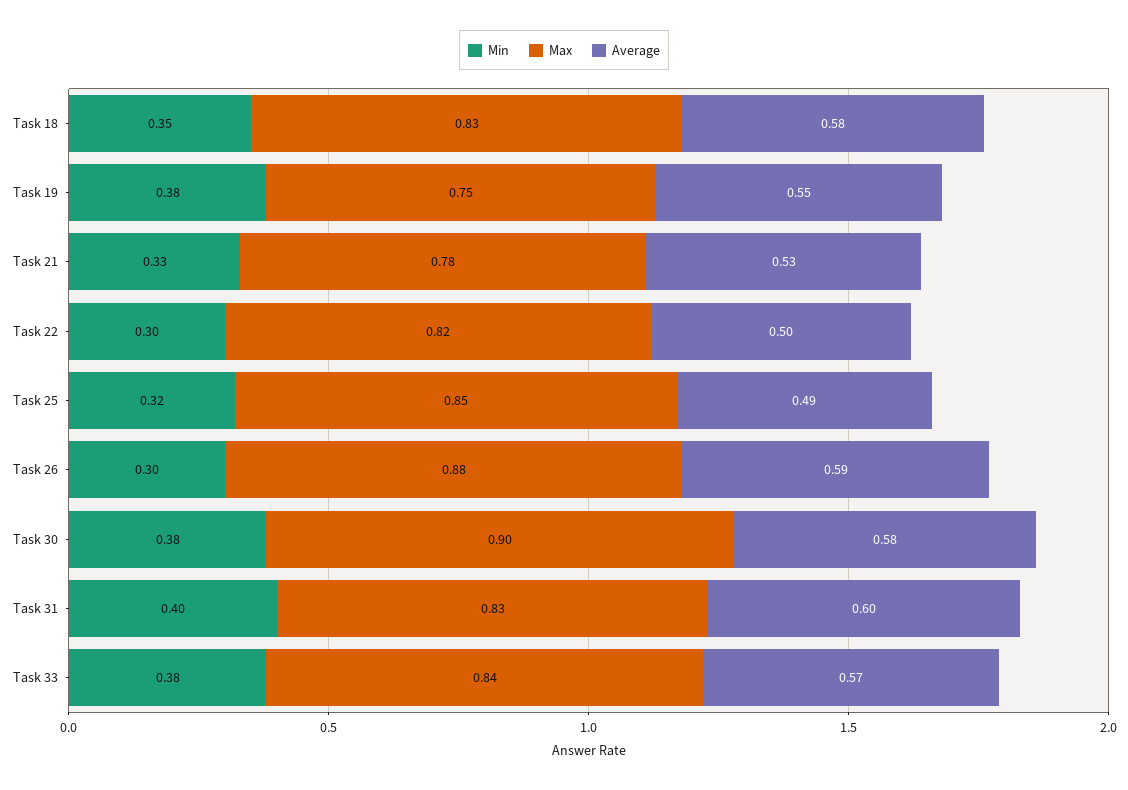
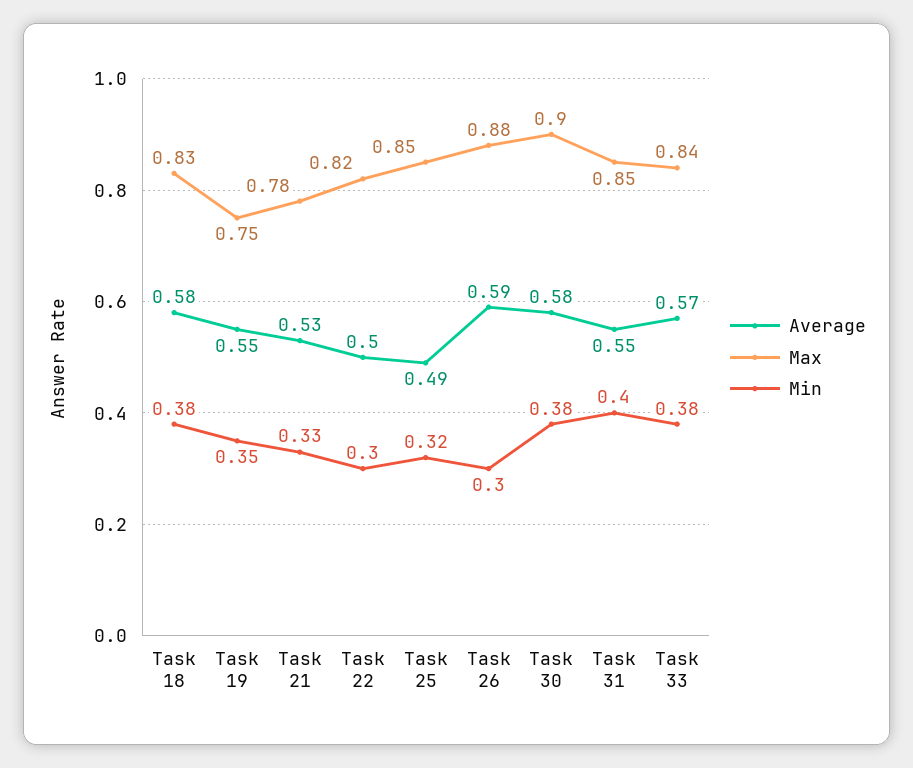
  {
    "Min": {
-     "Task 18": 0.35,
+     "Task 18": 0.38,
-     "Task 19": 0.38,
+     "Task 19": 0.35,
      "Task 21": 0.33,
      "Task 22": 0.3,
      "Task 25": 0.32,
      "Task 26": 0.3,
      "Task 30": 0.38,
      "Task 31": 0.4,
      "Task 33": 0.38
    },
    "Max": {
      "Task 18": 0.83,
      "Task 19": 0.75,
      "Task 21": 0.78,
      "Task 22": 0.82,
      "Task 25": 0.85,
      "Task 26": 0.88,
      "Task 30": 0.9,
-     "Task 31": 0.83,
+     "Task 31": 0.85,
      "Task 33": 0.84
    },
    "Average": {
      "Task 18": 0.58,
      "Task 19": 0.55,
      "Task 21": 0.53,
      "Task 22": 0.5,
      "Task 25": 0.49,
      "Task 26": 0.59,
      "Task 30": 0.58,
-     "Task 31": 0.6,
+     "Task 31": 0.55,
      "Task 33": 0.57
    }
  }

